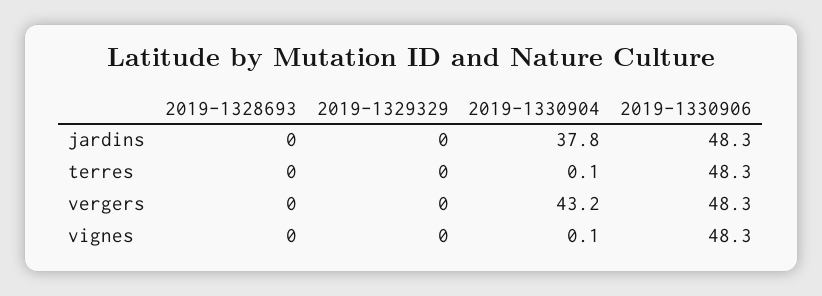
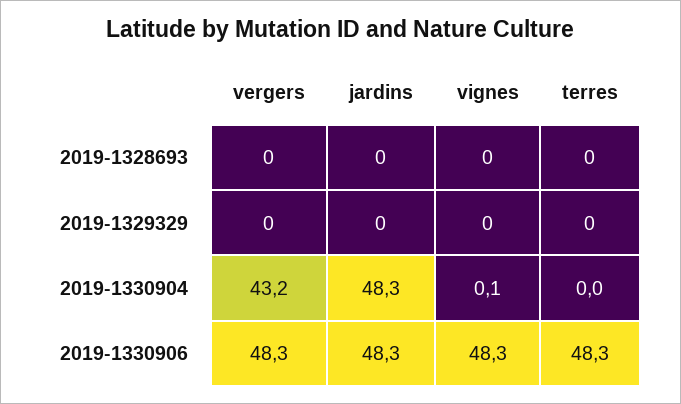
  {
    "2019-1328693": {
      "jardins": 0,
      "terres": 0,
      "vergers": 0,
      "vignes": 0
    },
    "2019-1329329": {
      "jardins": 0,
      "terres": 0,
      "vergers": 0,
      "vignes": 0
    },
    "2019-1330904": {
-     "jardins": 37.8,
+     "jardins": 48.3,
-     "terres": 0.1,
+     "terres": 0,
      "vergers": 43.2,
      "vignes": 0.1
    },
    "2019-1330906": {
      "jardins": 48.3,
      "terres": 48.3,
      "vergers": 48.3,
      "vignes": 48.3
    }
  }

